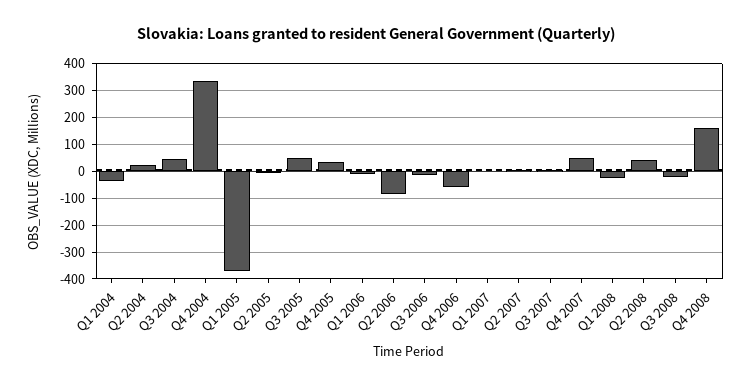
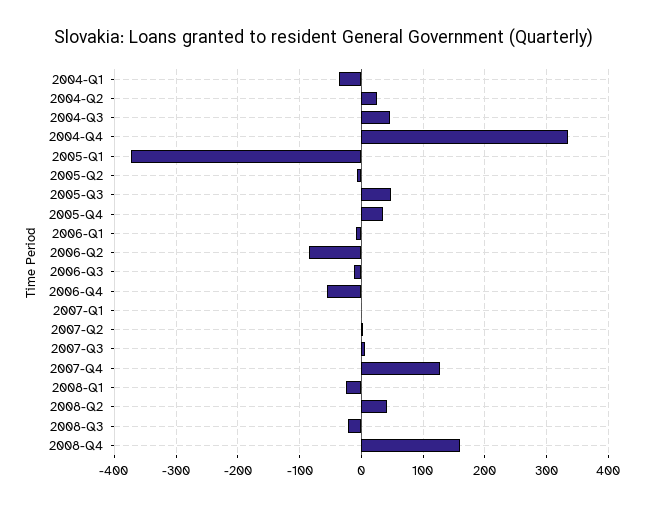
  {
    "Q1 2004": -40,
    "Q2 2004": 30,
    "Q3 2004": 50,
    "Q4 2004": 330,
    "Q1 2005": -370,
    "Q2 2005": -10,
    "Q3 2005": 50,
    "Q4 2005": 30,
    "Q1 2006": -10,
    "Q2 2006": -80,
    "Q3 2006": -10,
    "Q4 2006": -60,
    "Q1 2007": 0,
    "Q2 2007": 0,
    "Q3 2007": 10,
-   "Q4 2007": 50,
+   "Q4 2007": 130,
    "Q1 2008": -30,
    "Q2 2008": 40,
    "Q3 2008": -20,
    "Q4 2008": 160
  }

